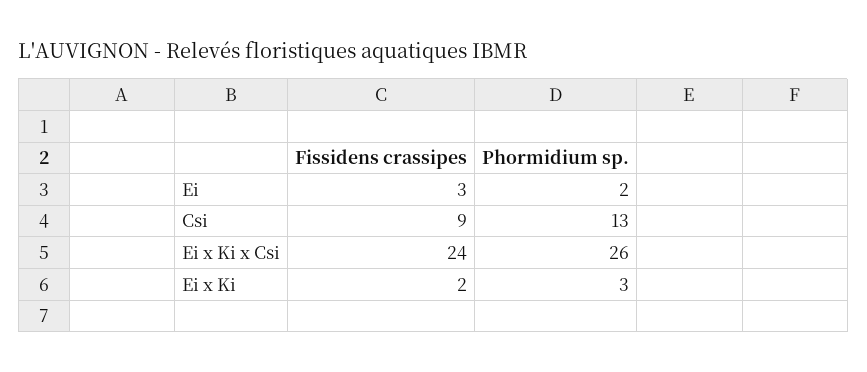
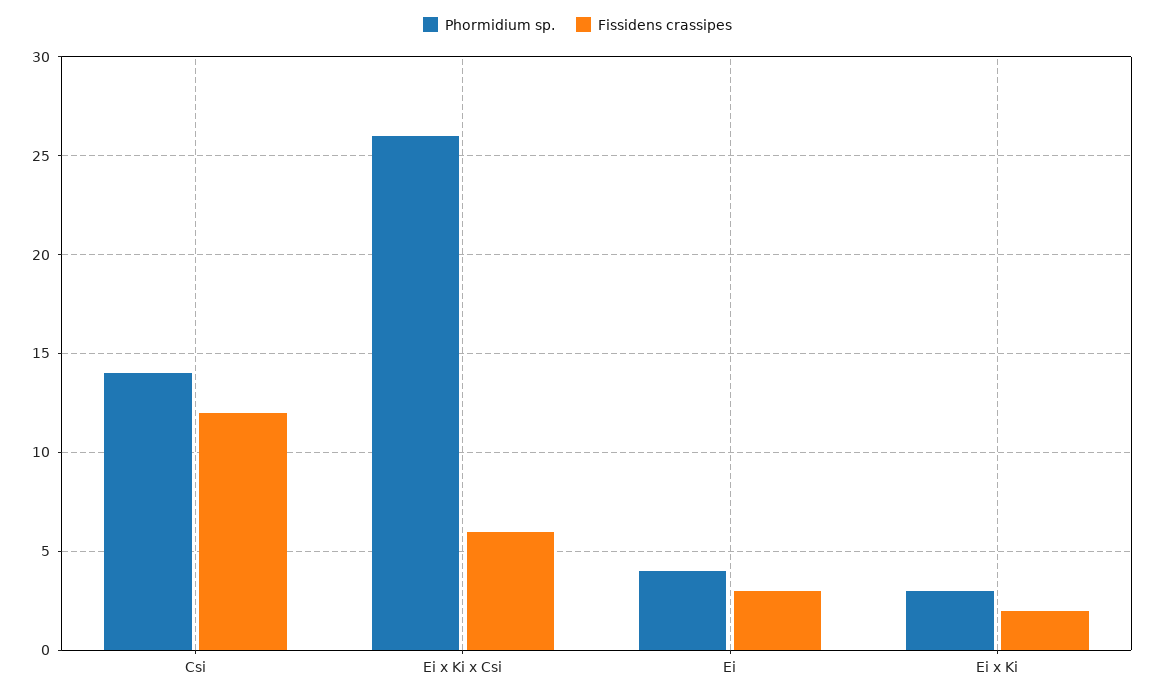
  {
    "Fissidens crassipes": {
      "Ei": 3,
-     "Csi": 9,
+     "Csi": 12,
-     "Ei x Ki x Csi": 24,
+     "Ei x Ki x Csi": 6,
      "Ei x Ki": 2
    },
    "Phormidium sp.": {
-     "Ei": 2,
+     "Ei": 4,
-     "Csi": 13,
+     "Csi": 14,
      "Ei x Ki x Csi": 26,
      "Ei x Ki": 3
    }
  }

